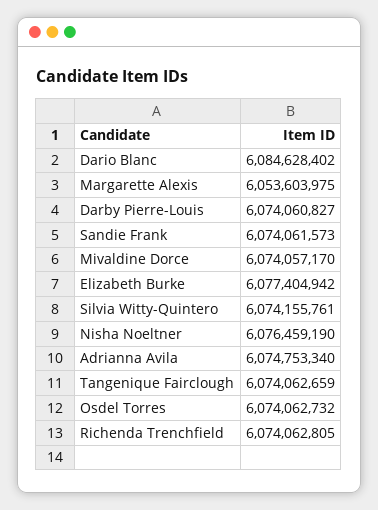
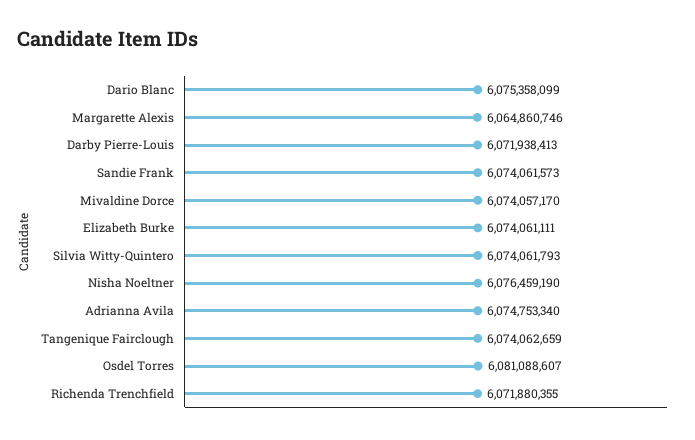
  {
-   "Dario Blanc": 6084628402,
+   "Dario Blanc": 6075358099,
-   "Margarette Alexis": 6053603975,
+   "Margarette Alexis": 6064860746,
-   "Darby Pierre-Louis": 6074060827,
+   "Darby Pierre-Louis": 6071938413,
    "Sandie Frank": 6074061573,
    "Mivaldine Dorce": 6074057170,
-   "Elizabeth Burke": 6077404942,
+   "Elizabeth Burke": 6074061111,
-   "Silvia Witty-Quintero": 6074155761,
+   "Silvia Witty-Quintero": 6074061793,
    "Nisha Noeltner": 6076459190,
    "Adrianna Avila": 6074753340,
    "Tangenique Fairclough": 6074062659,
-   "Osdel Torres": 6074062732,
+   "Osdel Torres": 6081088607,
-   "Richenda Trenchfield": 6074062805
+   "Richenda Trenchfield": 6071880355
  }

